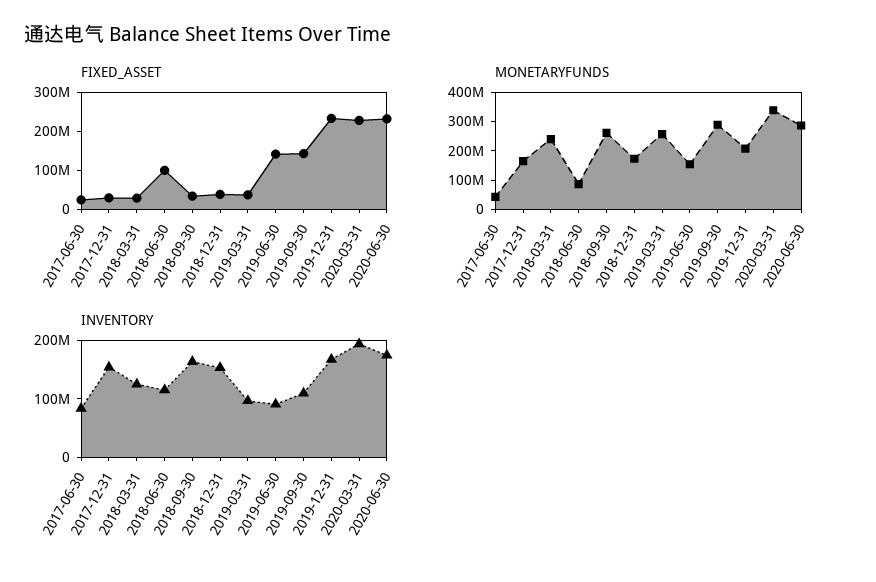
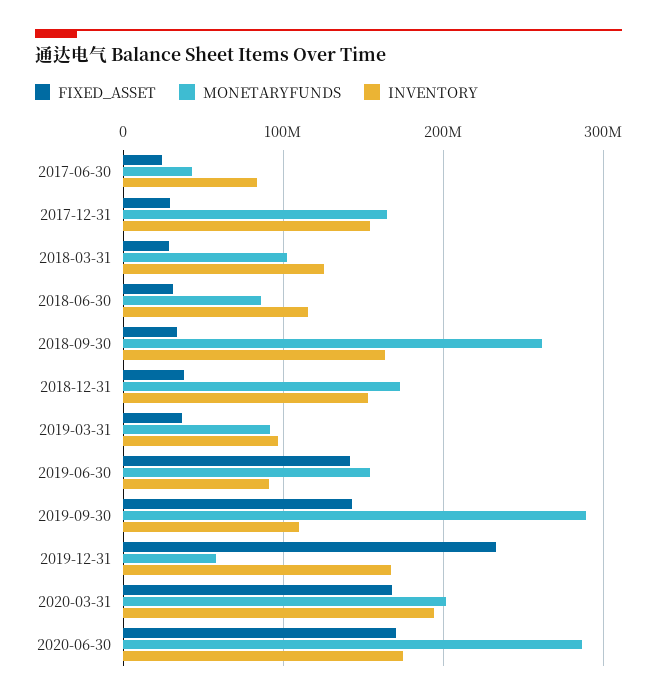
  {
    "FIXED_ASSET": {
      "2017-06-30": 20000000,
      "2017-12-31": 30000000,
      "2018-03-31": 30000000,
-     "2018-06-30": 100000000,
+     "2018-06-30": 30000000,
      "2018-09-30": 30000000,
      "2018-12-31": 40000000,
      "2019-03-31": 40000000,
      "2019-06-30": 140000000,
      "2019-09-30": 140000000,
      "2019-12-31": 230000000,
-     "2020-03-31": 225000000,
+     "2020-03-31": 170000000,
-     "2020-06-30": 225000000
+     "2020-06-30": 170000000
    },
    "MONETARYFUNDS": {
      "2017-06-30": 40000000,
      "2017-12-31": 160000000,
-     "2018-03-31": 250000000,
+     "2018-03-31": 100000000,
      "2018-06-30": 90000000,
      "2018-09-30": 260000000,
      "2018-12-31": 170000000,
-     "2019-03-31": 250000000,
+     "2019-03-31": 90000000,
      "2019-06-30": 150000000,
      "2019-09-30": 290000000,
-     "2019-12-31": 200000000,
+     "2019-12-31": 60000000,
-     "2020-03-31": 350000000,
+     "2020-03-31": 200000000,
      "2020-06-30": 290000000
    },
    "INVENTORY": {
      "2017-06-30": 80000000,
      "2017-12-31": 150000000,
      "2018-03-31": 130000000,
      "2018-06-30": 120000000,
      "2018-09-30": 160000000,
      "2018-12-31": 150000000,
      "2019-03-31": 100000000,
      "2019-06-30": 90000000,
      "2019-09-30": 110000000,
      "2019-12-31": 170000000,
      "2020-03-31": 190000000,
      "2020-06-30": 170000000
    }
  }

